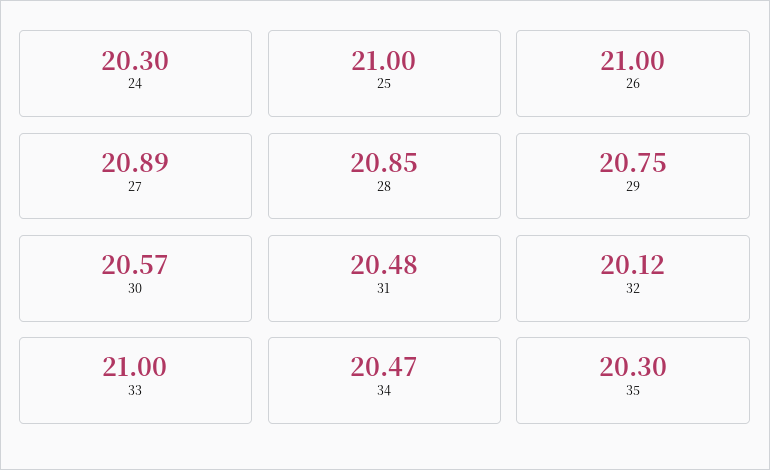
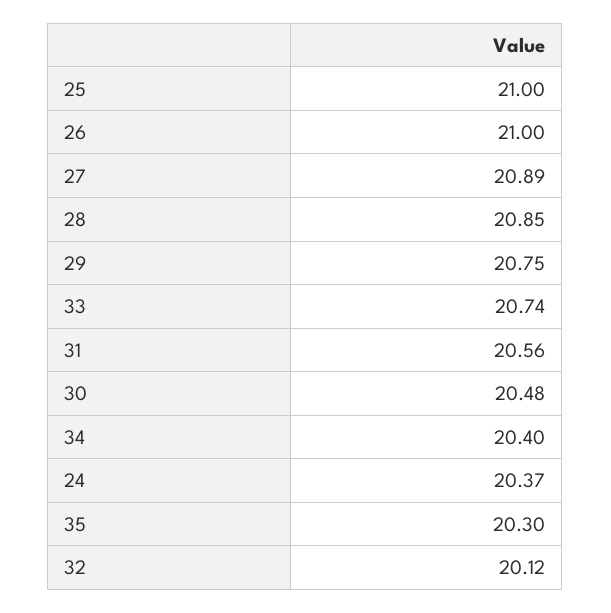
  {
-   "24": 20.3,
+   "24": 20.37,
    "25": 21,
    "26": 21,
    "27": 20.89,
    "28": 20.85,
    "29": 20.75,
-   "30": 20.57,
+   "30": 20.48,
-   "31": 20.48,
+   "31": 20.56,
    "32": 20.12,
-   "33": 21,
+   "33": 20.74,
-   "34": 20.47,
+   "34": 20.4,
    "35": 20.3
  }

